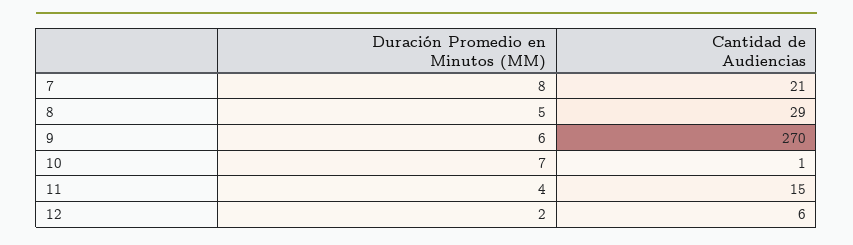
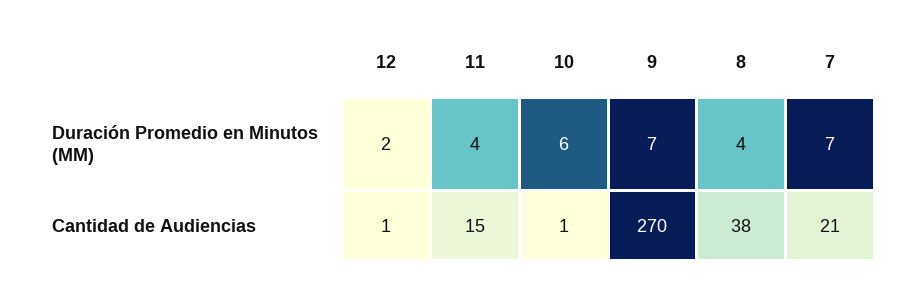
  {
    "Duración Promedio en Minutos (MM)": {
-     "7": 8,
+     "7": 7,
-     "8": 5,
+     "8": 4,
-     "9": 6,
+     "9": 7,
-     "10": 7,
+     "10": 6,
      "11": 4,
      "12": 2
    },
    "Cantidad de Audiencias": {
      "7": 21,
-     "8": 29,
+     "8": 38,
      "9": 270,
      "10": 1,
      "11": 15,
-     "12": 6
+     "12": 1
    }
  }

